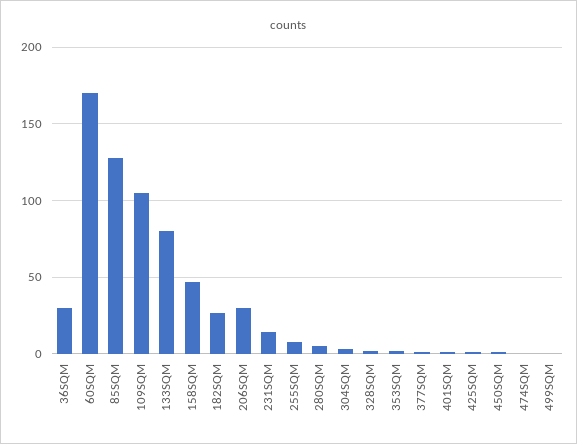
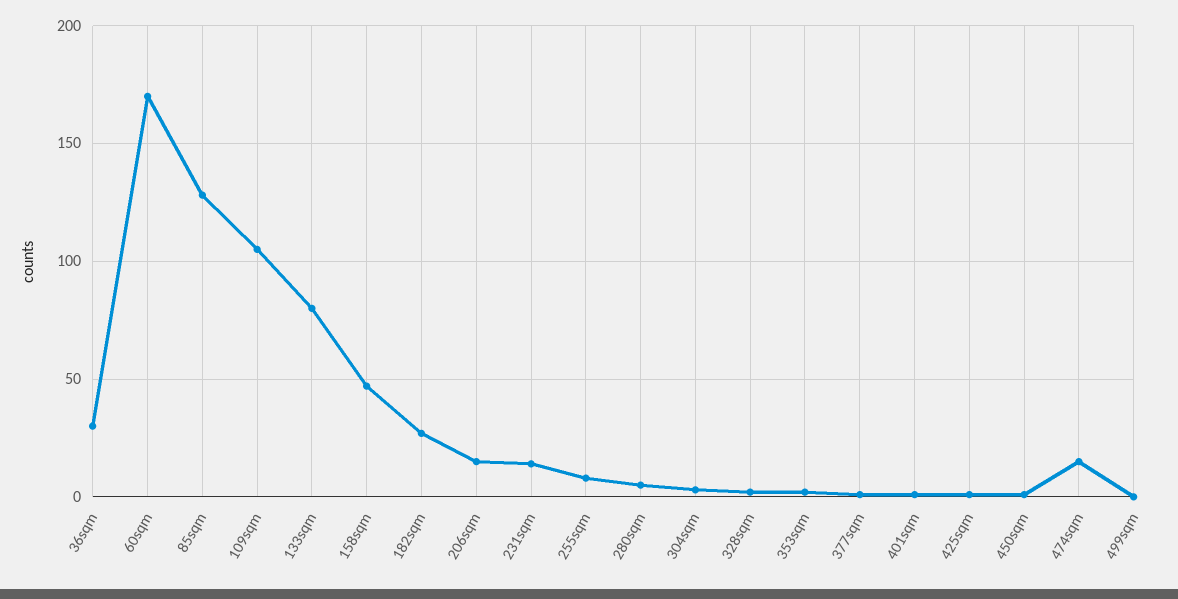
  {
    "36SQM": 30,
    "60SQM": 170,
    "85SQM": 130,
    "109SQM": 105,
    "133SQM": 80,
    "158SQM": 45,
    "182SQM": 25,
-   "206SQM": 30,
+   "206SQM": 15,
    "231SQM": 15,
    "255SQM": 10,
    "280SQM": 5,
    "304SQM": 5,
    "328SQM": 0,
    "353SQM": 0,
    "377SQM": 0,
    "401SQM": 0,
    "425SQM": 0,
    "450SQM": 0,
-   "474SQM": 0,
+   "474SQM": 15,
    "499SQM": 0
  }

